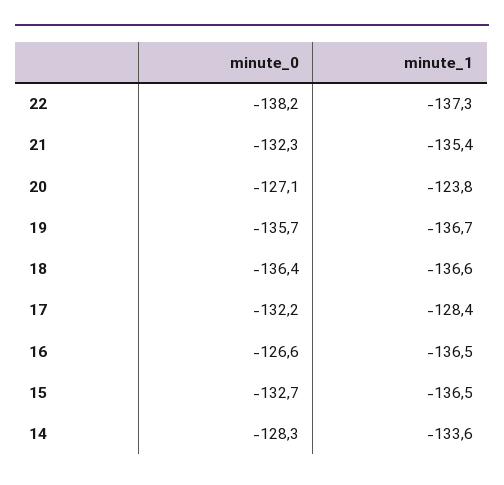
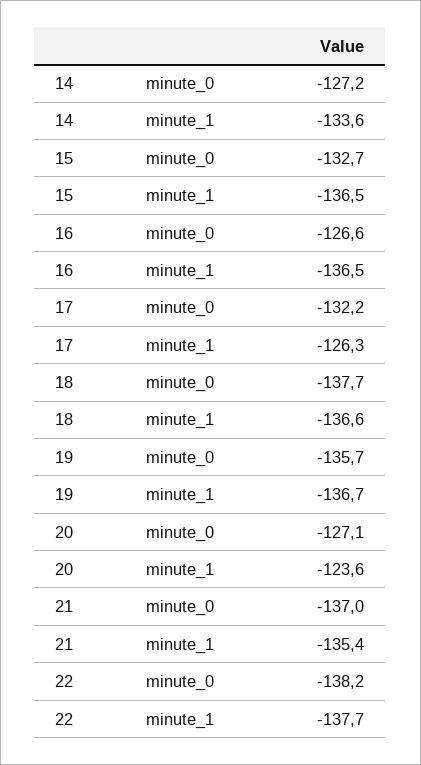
  {
    "minute_0": {
      "22": -138.2,
-     "21": -132.3,
+     "21": -137,
      "20": -127.1,
      "19": -135.7,
-     "18": -136.4,
+     "18": -137.7,
      "17": -132.2,
      "16": -126.6,
      "15": -132.7,
-     "14": -128.3
+     "14": -127.2
    },
    "minute_1": {
-     "22": -137.3,
+     "22": -137.7,
      "21": -135.4,
-     "20": -123.8,
+     "20": -123.6,
      "19": -136.7,
      "18": -136.6,
-     "17": -128.4,
+     "17": -126.3,
      "16": -136.5,
      "15": -136.5,
      "14": -133.6
    }
  }

